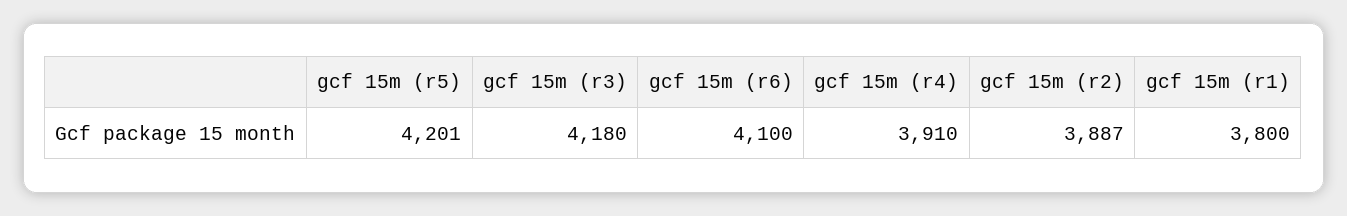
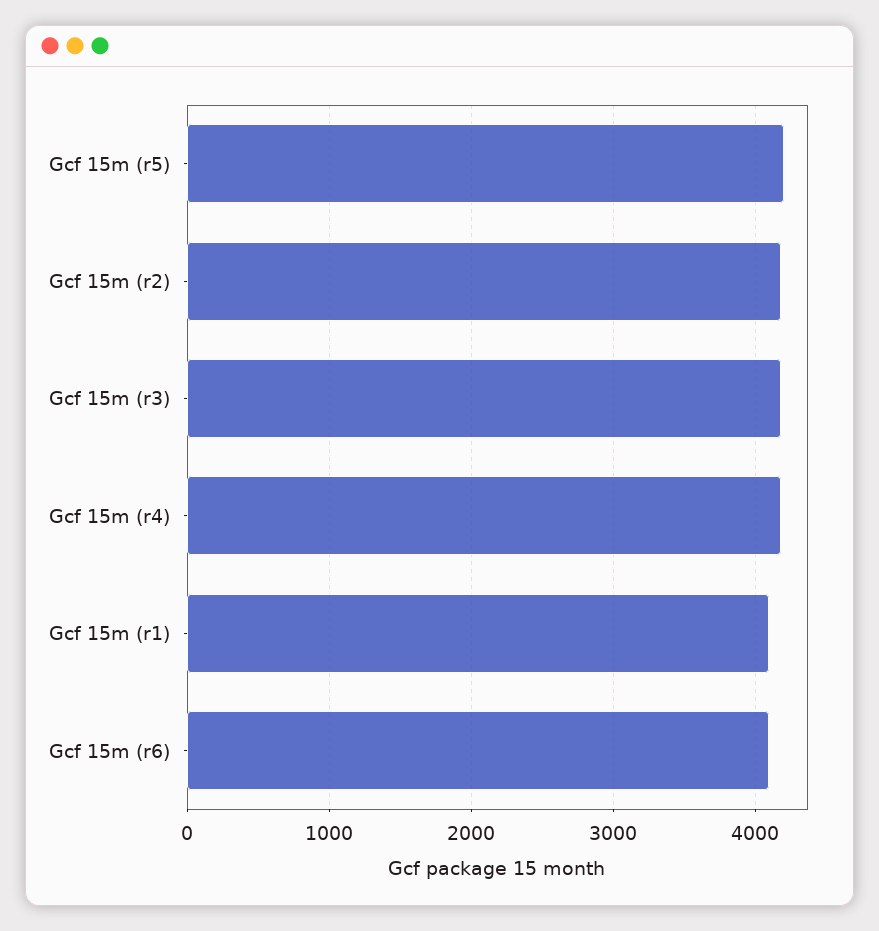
  {
    "gcf 15m (r5)": 4201,
    "gcf 15m (r3)": 4180,
    "gcf 15m (r6)": 4100,
-   "gcf 15m (r4)": 3910,
+   "gcf 15m (r4)": 4200,
-   "gcf 15m (r2)": 3887,
+   "gcf 15m (r2)": 4200,
-   "gcf 15m (r1)": 3800
+   "gcf 15m (r1)": 4100
  }

